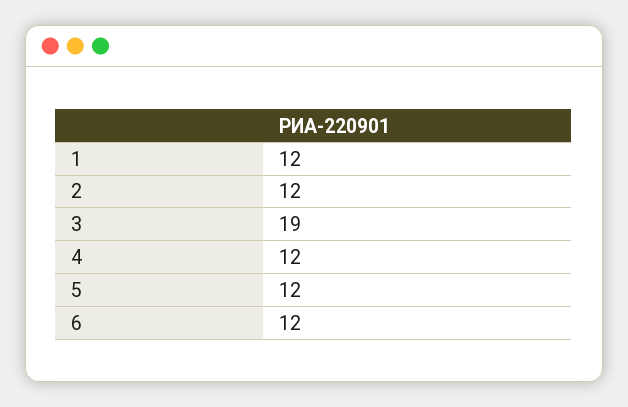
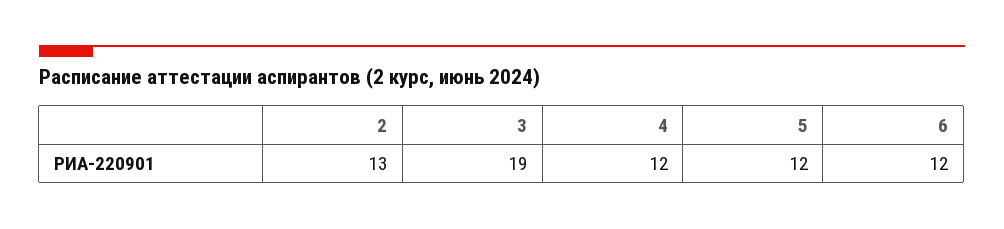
  {
-   "1": 12,
-   "2": 12,
+   "2": 13,
    "3": 19,
    "4": 12,
    "5": 12,
    "6": 12
  }

